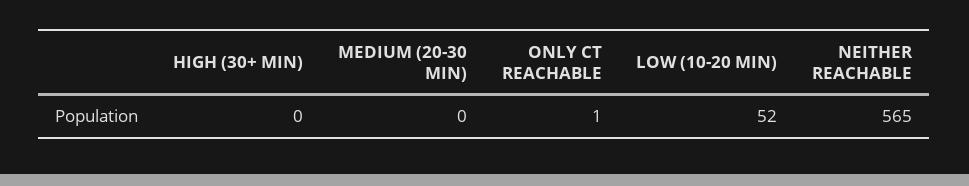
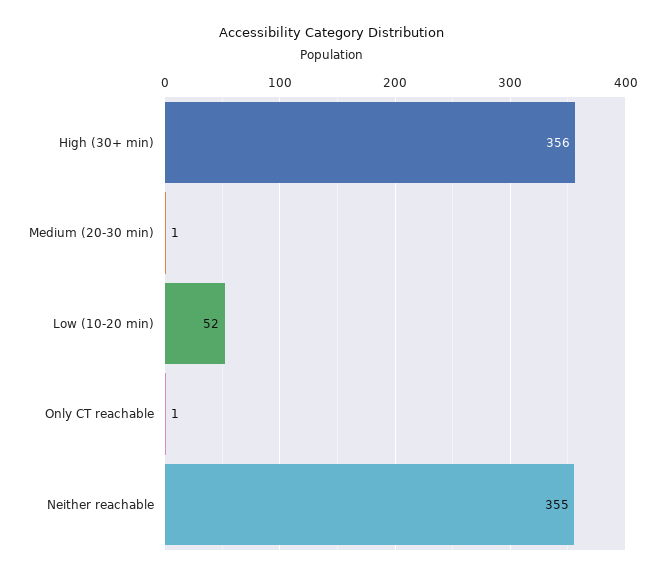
  {
-   "HIGH (30+ MIN)": 0,
+   "HIGH (30+ MIN)": 356,
-   "MEDIUM (20-30 MIN)": 0,
+   "MEDIUM (20-30 MIN)": 1,
    "ONLY CT REACHABLE": 1,
    "LOW (10-20 MIN)": 52,
-   "NEITHER REACHABLE": 565
+   "NEITHER REACHABLE": 355
  }

